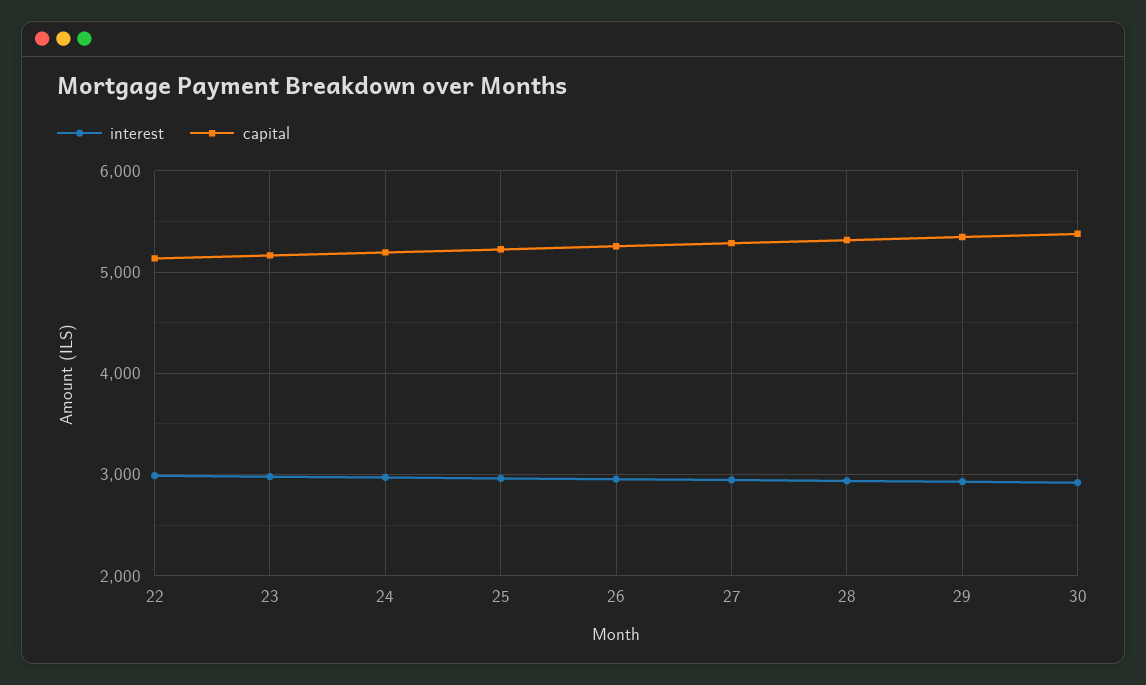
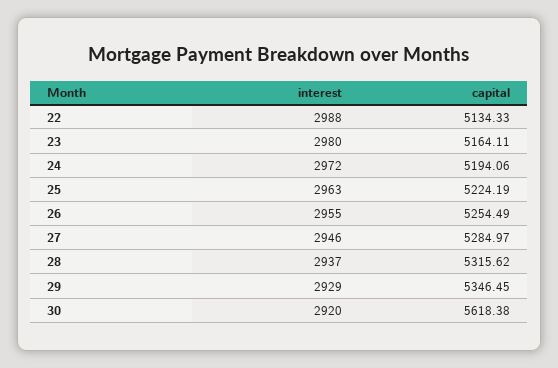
  {
    "interest": {
      "22": 2988,
      "23": 2980,
      "24": 2972,
      "25": 2963,
      "26": 2955,
      "27": 2946,
      "28": 2937,
      "29": 2929,
      "30": 2920
    },
    "capital": {
      "22": 5134.33,
      "23": 5164.11,
      "24": 5194.06,
      "25": 5224.19,
      "26": 5254.49,
      "27": 5284.97,
      "28": 5315.62,
      "29": 5346.45,
-     "30": 5400
+     "30": 5618.38
    }
  }

